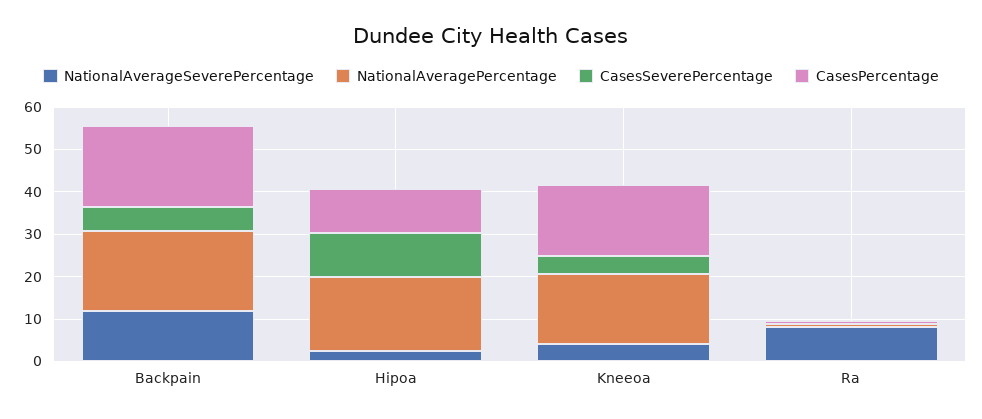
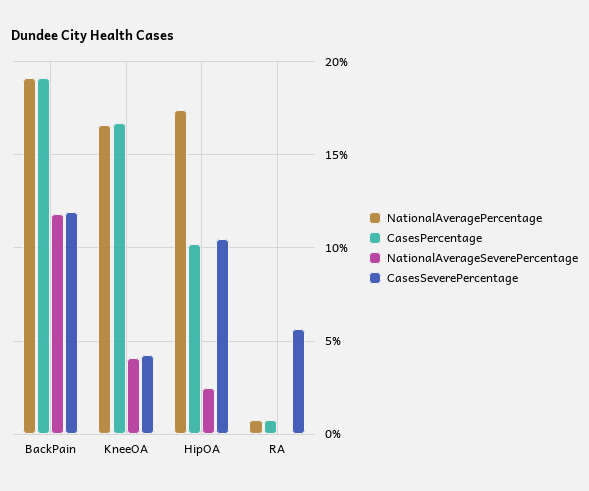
  {
    "NationalAverageSeverePercentage": {
      "Backpain": 12,
      "Hipoa": 2.5,
      "Kneeoa": 4,
-     "Ra": 8
+     "Ra": 0
    },
    "NationalAveragePercentage": {
      "Backpain": 19,
      "Hipoa": 17.5,
      "Kneeoa": 16.5,
      "Ra": 1
    },
    "CasesSeverePercentage": {
-     "Backpain": 6,
+     "Backpain": 12,
      "Hipoa": 10.5,
      "Kneeoa": 4,
-     "Ra": 0
+     "Ra": 5.5
    },
    "CasesPercentage": {
      "Backpain": 19,
      "Hipoa": 10,
      "Kneeoa": 16.5,
      "Ra": 1
    }
  }

